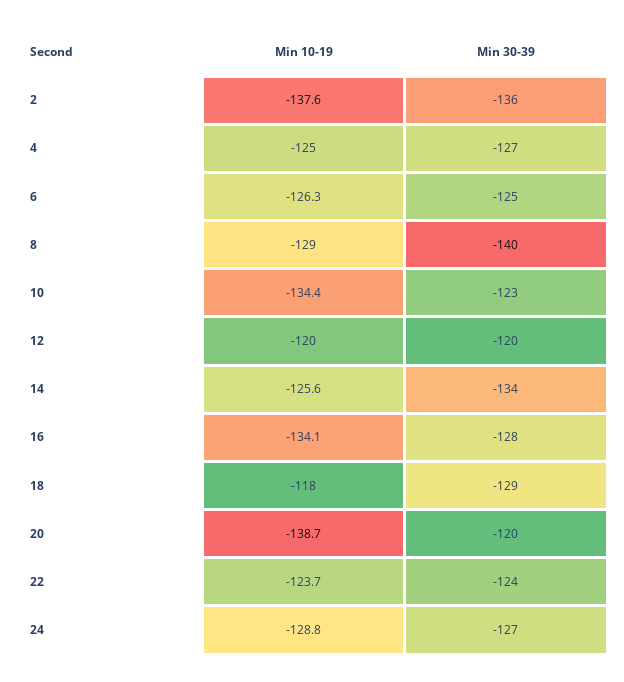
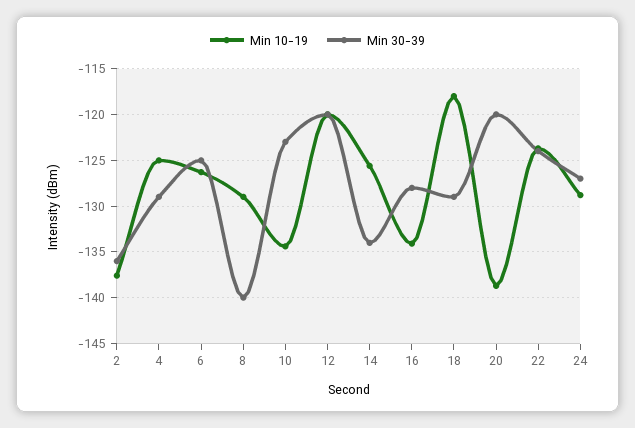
  {
    "Min 10-19": {
      "2": -137.6,
      "4": -125,
      "6": -126.3,
      "8": -129,
      "10": -134.4,
      "12": -120,
      "14": -125.6,
      "16": -134.1,
      "18": -118,
      "20": -138.7,
      "22": -123.7,
      "24": -128.8
    },
    "Min 30-39": {
      "2": -136,
-     "4": -127,
+     "4": -129,
      "6": -125,
      "8": -140,
      "10": -123,
      "12": -120,
      "14": -134,
      "16": -128,
      "18": -129,
      "20": -120,
      "22": -124,
      "24": -127
    }
  }

